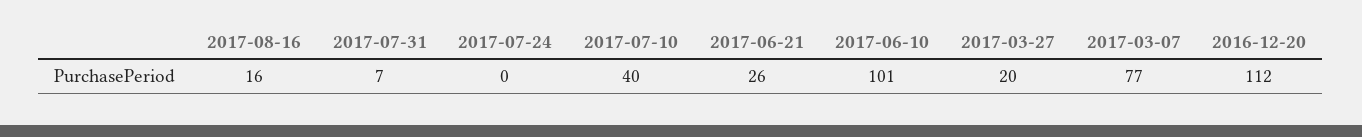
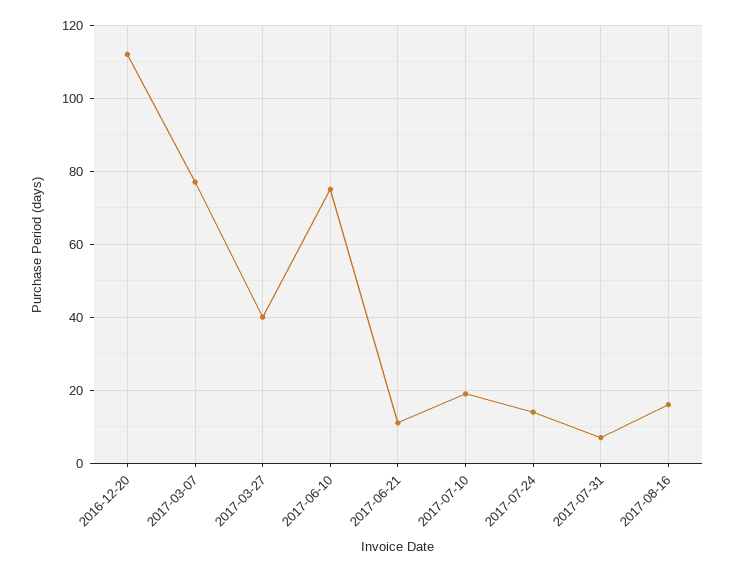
  {
    "2017-08-16": 16,
    "2017-07-31": 7,
-   "2017-07-24": 0,
+   "2017-07-24": 15,
-   "2017-07-10": 40,
+   "2017-07-10": 20,
-   "2017-06-21": 26,
+   "2017-06-21": 10,
-   "2017-06-10": 101,
+   "2017-06-10": 75,
-   "2017-03-27": 20,
+   "2017-03-27": 40,
    "2017-03-07": 77,
    "2016-12-20": 112
  }

